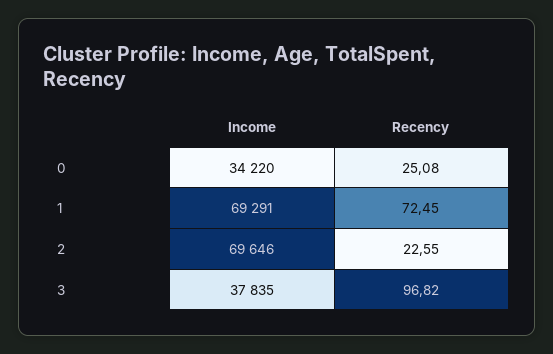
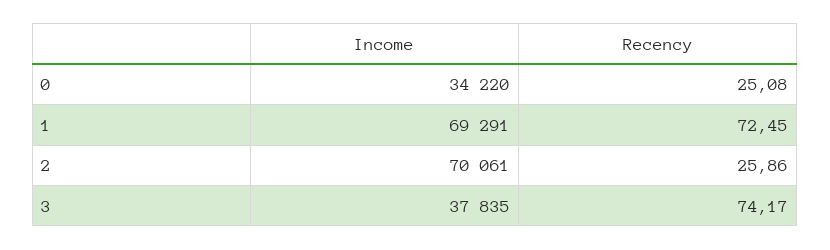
  {
    "Income": {
      "0": 34220,
      "1": 69291,
-     "2": 69646,
+     "2": 70061,
      "3": 37835
    },
    "Recency": {
      "0": 25.08,
      "1": 72.45,
-     "2": 22.55,
+     "2": 25.86,
-     "3": 96.82
+     "3": 74.17
    }
  }

